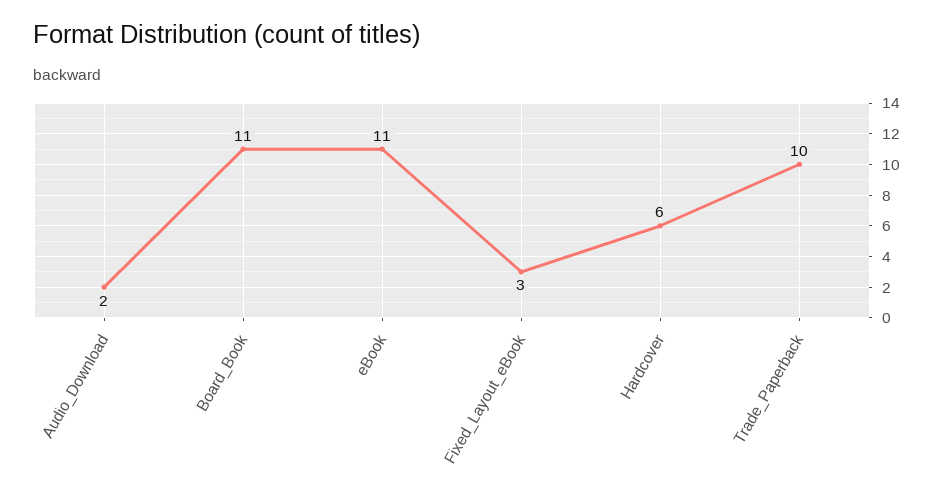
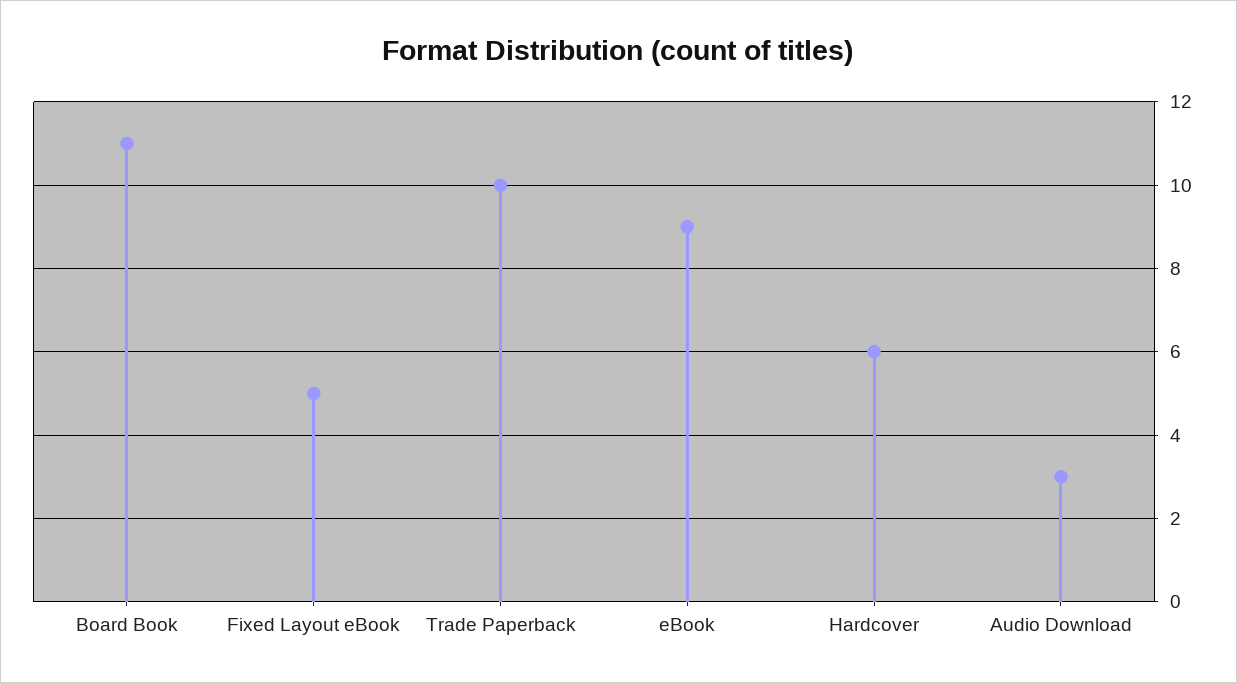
  {
-   "Audio_Download": 2,
+   "Audio_Download": 3,
    "Board_Book": 11,
-   "eBook": 11,
+   "eBook": 9,
-   "Fixed_Layout_eBook": 3,
+   "Fixed_Layout_eBook": 5,
    "Hardcover": 6,
    "Trade_Paperback": 10
  }

